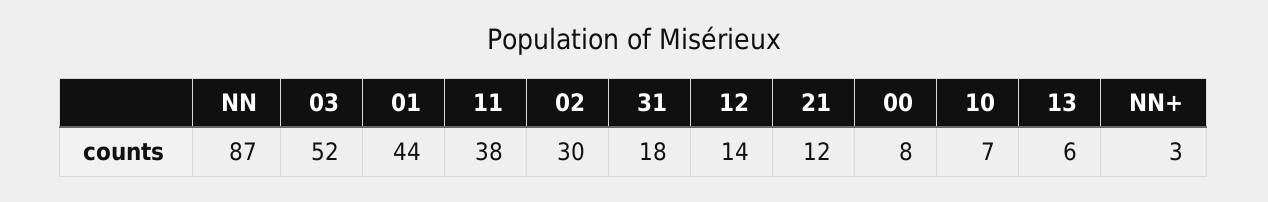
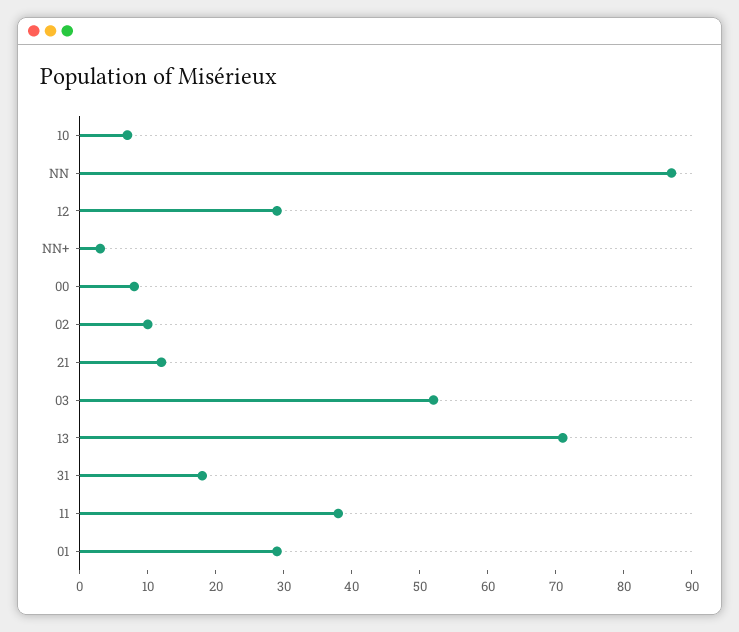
  {
    "NN": 87,
    "03": 52,
-   "01": 44,
+   "01": 30,
    "11": 38,
-   "02": 30,
+   "02": 10,
    "31": 18,
-   "12": 14,
+   "12": 30,
    "21": 12,
    "00": 8,
    "10": 7,
-   "13": 6,
+   "13": 70,
    "NN+": 3
  }

